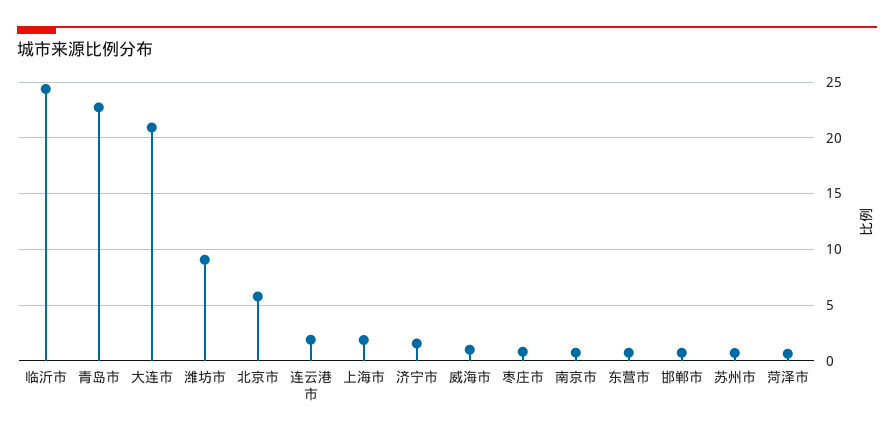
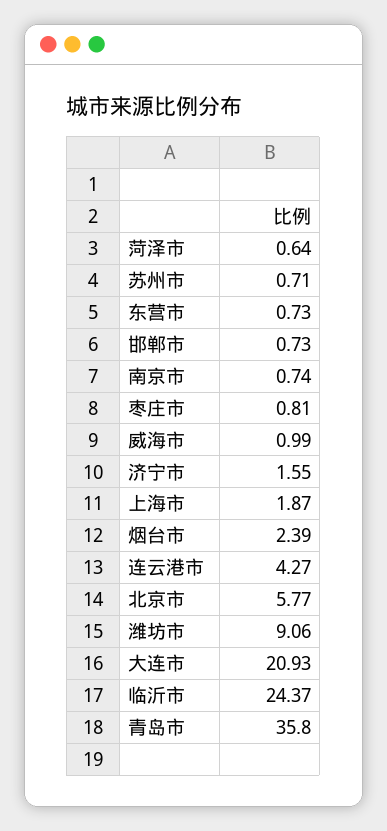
  {
    "临沂市": 24.37,
-   "青岛市": 23,
+   "青岛市": 35.8,
    "大连市": 20.93,
    "潍坊市": 9.06,
    "北京市": 5.77,
-   "连云港市": 2,
+   "连云港市": 4.27,
    "上海市": 1.87,
    "济宁市": 1.55,
    "威海市": 0.99,
    "枣庄市": 0.81,
    "南京市": 0.74,
    "东营市": 0.73,
    "邯郸市": 0.73,
    "苏州市": 0.71,
-   "菏泽市": 0.64
+   "菏泽市": 0.64,
+   "烟台市": 2.39
  }

